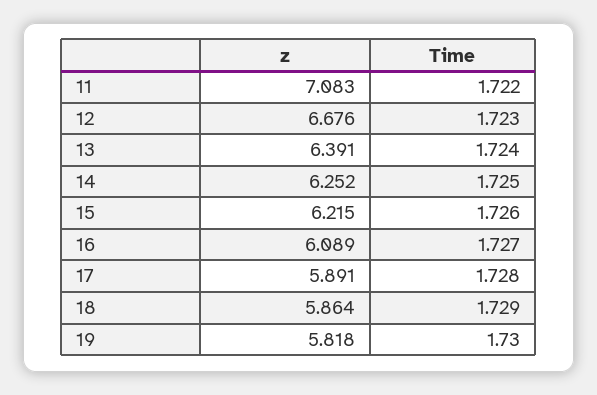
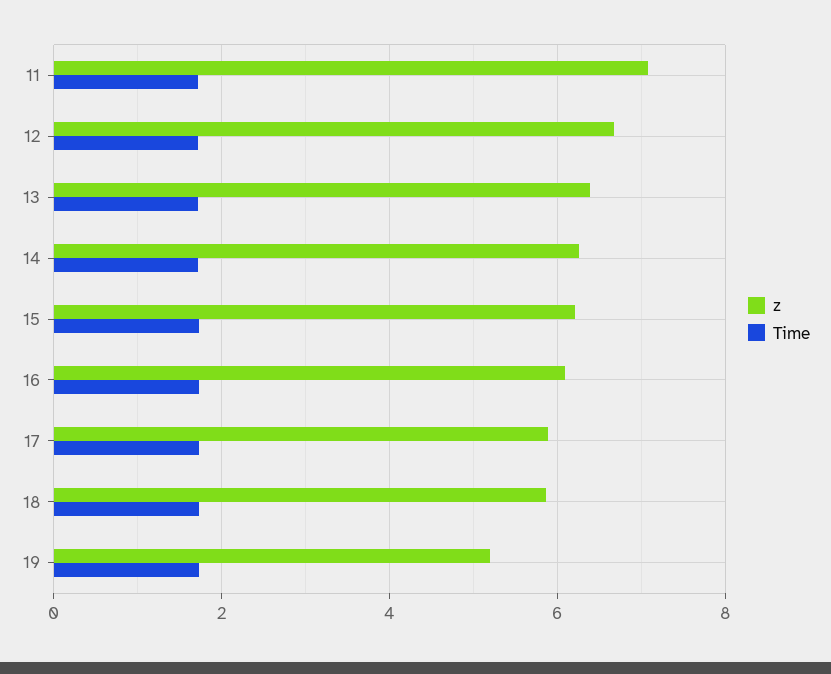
  {
    "z": {
      "11": 7.083,
      "12": 6.676,
      "13": 6.391,
      "14": 6.252,
      "15": 6.215,
      "16": 6.089,
      "17": 5.891,
      "18": 5.864,
-     "19": 5.818
+     "19": 5.2
    },
    "Time": {
      "11": 1.722,
      "12": 1.723,
      "13": 1.724,
      "14": 1.725,
      "15": 1.726,
      "16": 1.727,
      "17": 1.728,
      "18": 1.729,
      "19": 1.73
    }
  }

